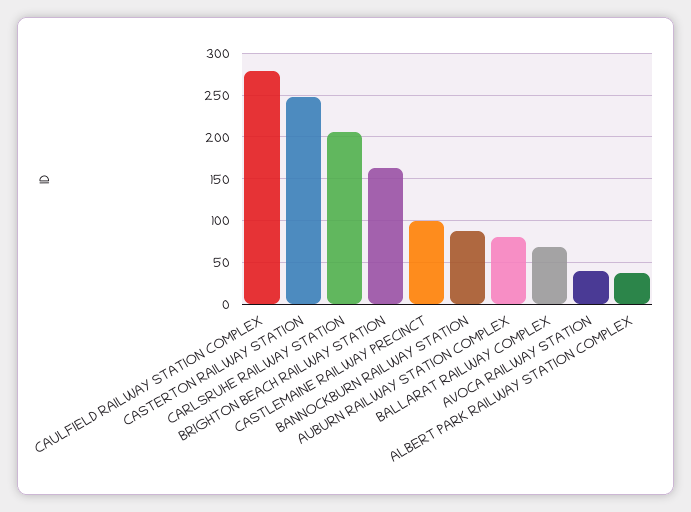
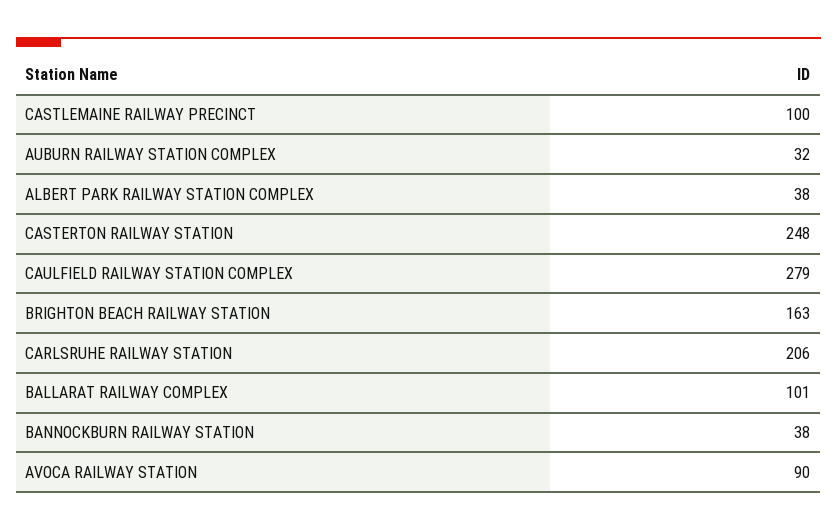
  {
    "CAULFIELD RAILWAY STATION COMPLEX": 279,
    "CASTERTON RAILWAY STATION": 248,
    "CARLSRUHE RAILWAY STATION": 206,
    "BRIGHTON BEACH RAILWAY STATION": 163,
    "CASTLEMAINE RAILWAY PRECINCT": 100,
-   "BANNOCKBURN RAILWAY STATION": 90,
+   "BANNOCKBURN RAILWAY STATION": 38,
-   "AUBURN RAILWAY STATION COMPLEX": 80,
+   "AUBURN RAILWAY STATION COMPLEX": 32,
-   "BALLARAT RAILWAY COMPLEX": 70,
+   "BALLARAT RAILWAY COMPLEX": 101,
-   "AVOCA RAILWAY STATION": 40,
+   "AVOCA RAILWAY STATION": 90,
    "ALBERT PARK RAILWAY STATION COMPLEX": 38
  }

